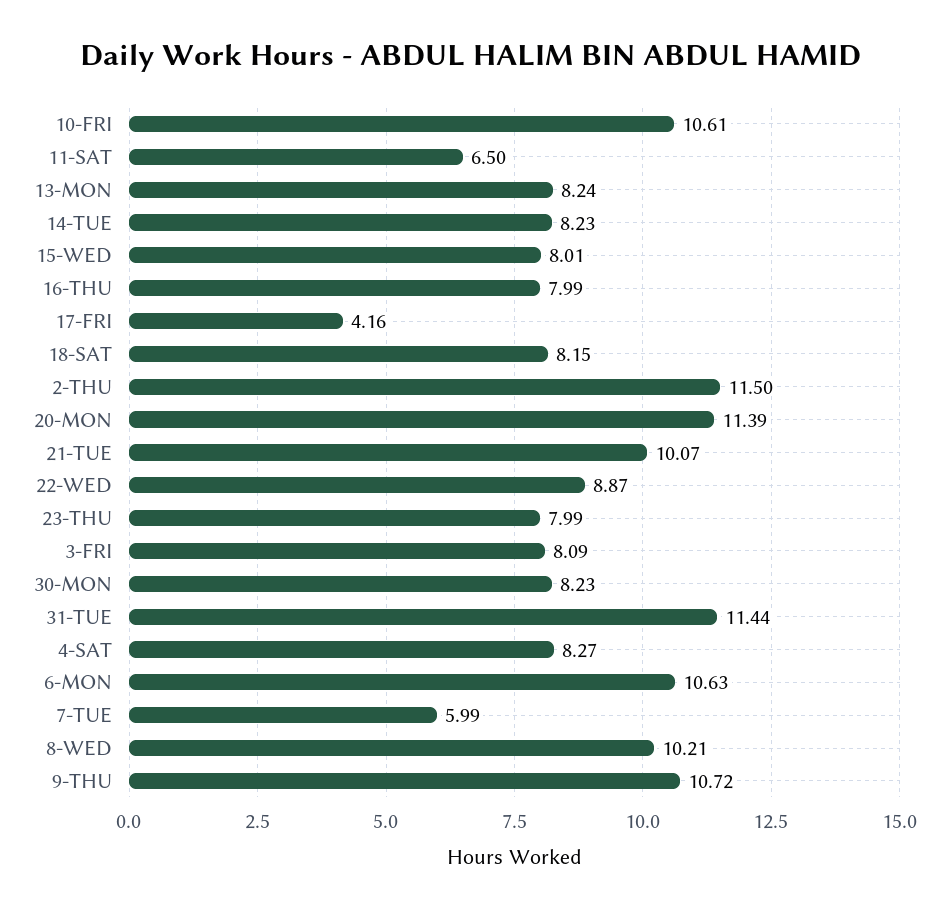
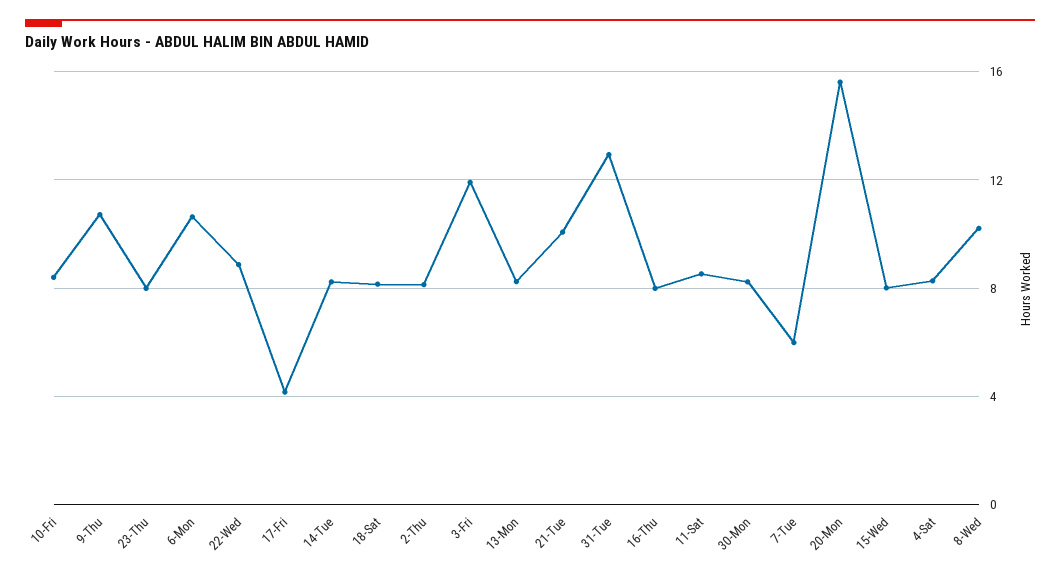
  {
-   "10-FRI": 10.61,
+   "10-FRI": 8.5,
-   "11-SAT": 6.5,
+   "11-SAT": 8.5,
    "13-MON": 8.24,
    "14-TUE": 8.23,
    "15-WED": 8.01,
    "16-THU": 7.99,
    "17-FRI": 4.16,
    "18-SAT": 8.15,
-   "2-THU": 11.5,
+   "2-THU": 8,
-   "20-MON": 11.39,
+   "20-MON": 15.5,
    "21-TUE": 10.07,
    "22-WED": 8.87,
    "23-THU": 7.99,
-   "3-FRI": 8.09,
+   "3-FRI": 12,
    "30-MON": 8.23,
-   "31-TUE": 11.44,
+   "31-TUE": 13,
    "4-SAT": 8.27,
    "6-MON": 10.63,
    "7-TUE": 5.99,
    "8-WED": 10.21,
    "9-THU": 10.72
  }

